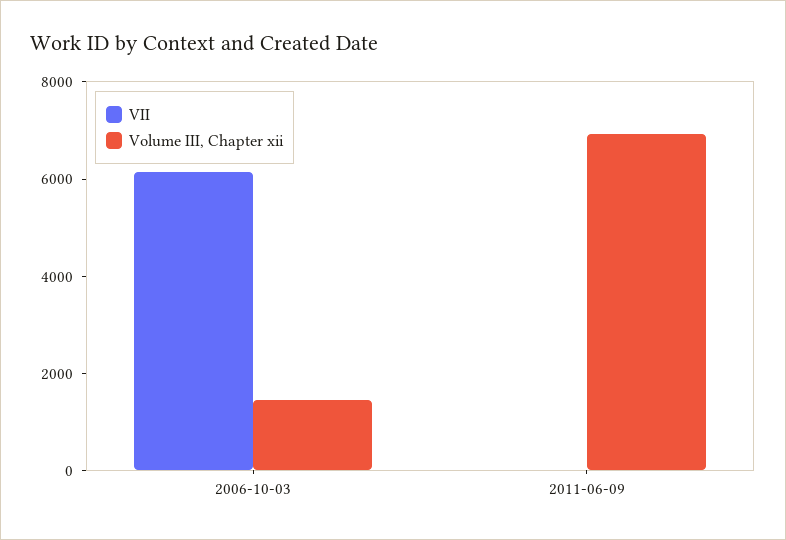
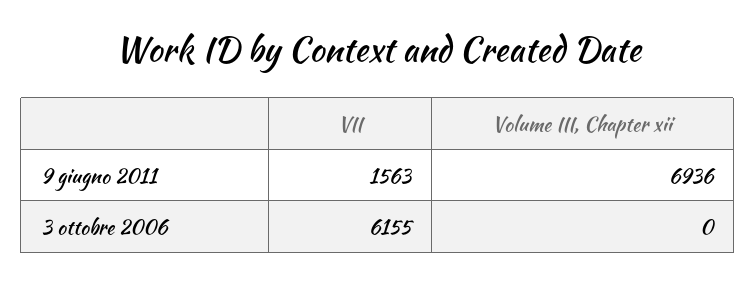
  {
    "VII": {
      "2006-10-03": 6155,
-     "2011-06-09": 0
+     "2011-06-09": 1563
    },
    "Volume III, Chapter xii": {
-     "2006-10-03": 1500,
+     "2006-10-03": 0,
      "2011-06-09": 6936
    }
  }

